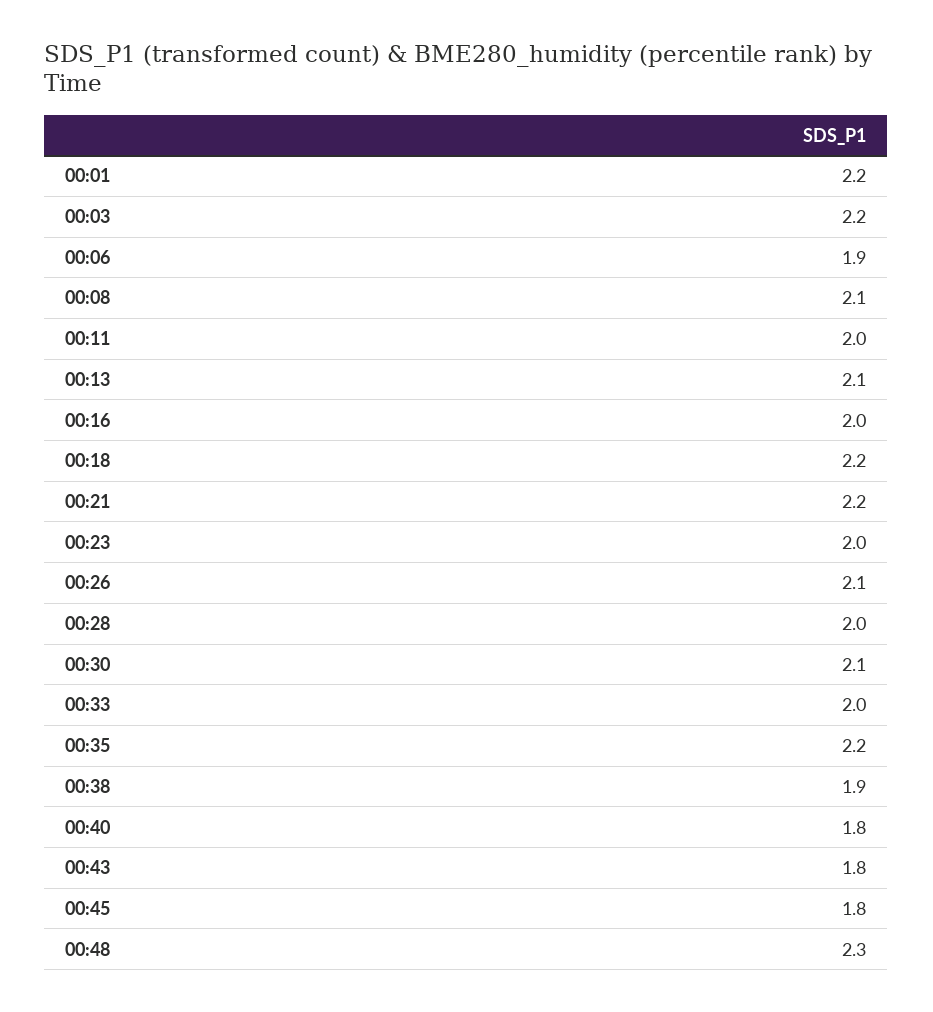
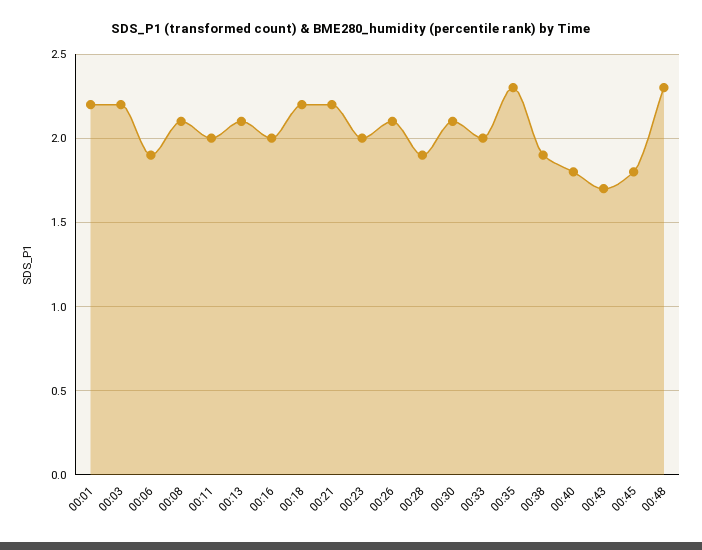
  {
    "00:01": 2.2,
    "00:03": 2.2,
    "00:06": 1.9,
    "00:08": 2.1,
    "00:11": 2,
    "00:13": 2.1,
    "00:16": 2,
    "00:18": 2.2,
    "00:21": 2.2,
    "00:23": 2,
    "00:26": 2.1,
-   "00:28": 2,
+   "00:28": 1.9,
    "00:30": 2.1,
    "00:33": 2,
-   "00:35": 2.2,
+   "00:35": 2.3,
    "00:38": 1.9,
    "00:40": 1.8,
-   "00:43": 1.8,
+   "00:43": 1.7,
    "00:45": 1.8,
    "00:48": 2.3
  }

